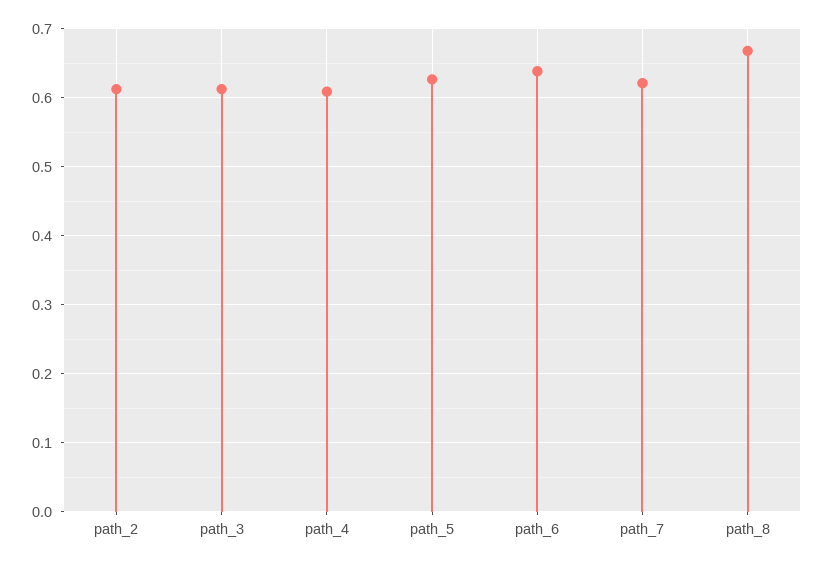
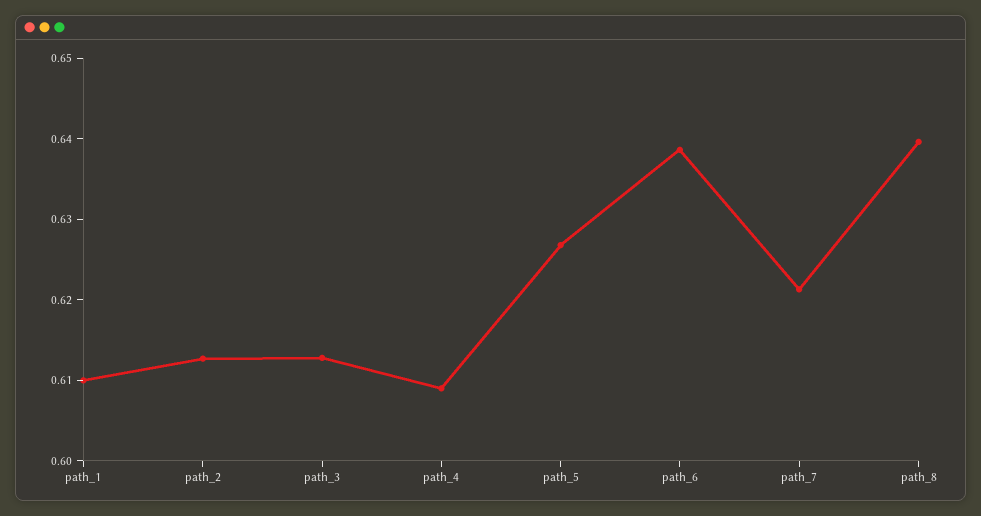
  {
    "path_2": 0.612,
    "path_3": 0.612,
    "path_4": 0.61,
    "path_5": 0.626,
    "path_6": 0.638,
    "path_7": 0.622,
-   "path_8": 0.67
+   "path_8": 0.64,
+   "path_1": 0.61
  }

